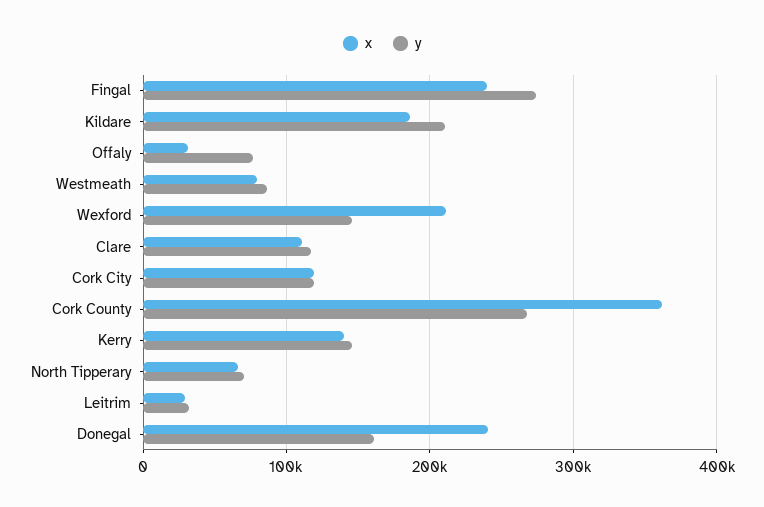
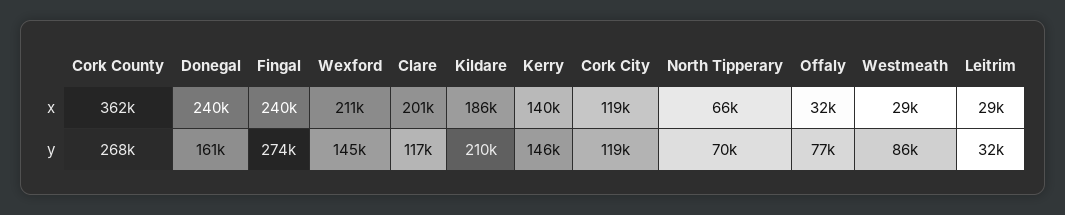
  {
    "x": {
      "Fingal": 240000,
      "Kildare": 186000,
      "Offaly": 32000,
-     "Westmeath": 80000,
+     "Westmeath": 29000,
      "Wexford": 211000,
-     "Clare": 110000,
+     "Clare": 201000,
      "Cork City": 119000,
      "Cork County": 362000,
      "Kerry": 140000,
      "North Tipperary": 66000,
      "Leitrim": 29000,
      "Donegal": 240000
    },
    "y": {
      "Fingal": 274000,
      "Kildare": 210000,
      "Offaly": 77000,
      "Westmeath": 86000,
      "Wexford": 145000,
      "Clare": 117000,
      "Cork City": 119000,
      "Cork County": 268000,
      "Kerry": 146000,
      "North Tipperary": 70000,
      "Leitrim": 32000,
      "Donegal": 161000
    }
  }

